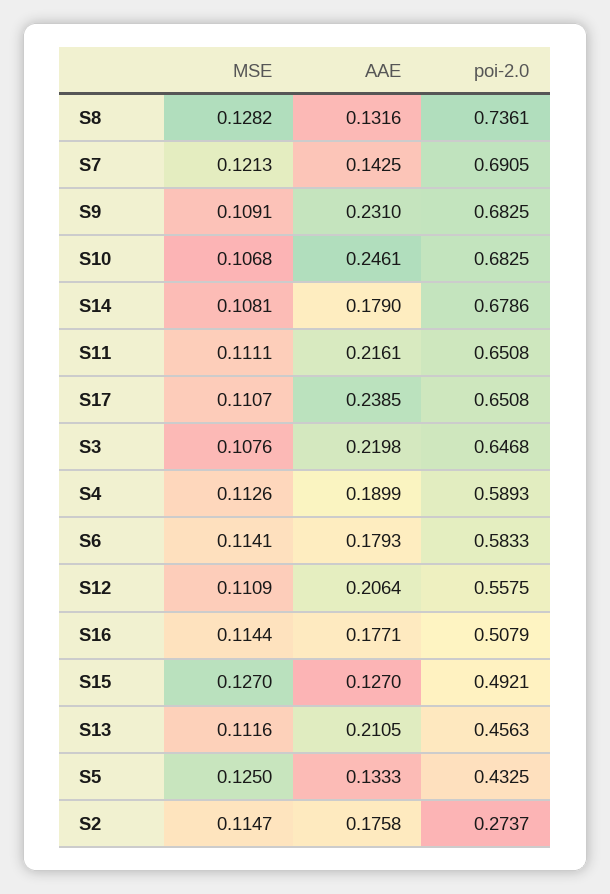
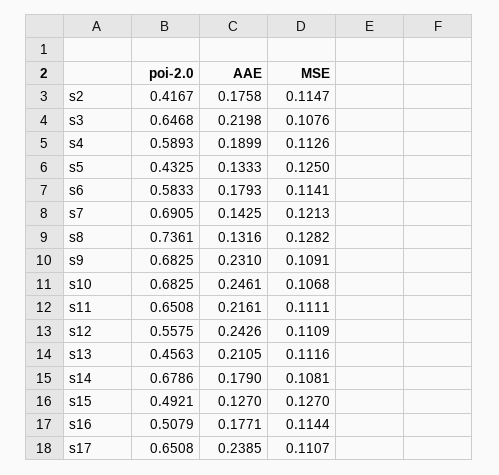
  {
    "MSE": {
      "S8": 0.1282,
      "S7": 0.1213,
      "S9": 0.1091,
      "S10": 0.1068,
      "S14": 0.1081,
      "S11": 0.1111,
      "S17": 0.1107,
      "S3": 0.1076,
      "S4": 0.1126,
      "S6": 0.1141,
      "S12": 0.1109,
      "S16": 0.1144,
      "S15": 0.127,
      "S13": 0.1116,
      "S5": 0.125,
      "S2": 0.1147
    },
    "AAE": {
      "S8": 0.1316,
      "S7": 0.1425,
      "S9": 0.231,
      "S10": 0.2461,
      "S14": 0.179,
      "S11": 0.2161,
      "S17": 0.2385,
      "S3": 0.2198,
      "S4": 0.1899,
      "S6": 0.1793,
-     "S12": 0.2064,
+     "S12": 0.2426,
      "S16": 0.1771,
      "S15": 0.127,
      "S13": 0.2105,
      "S5": 0.1333,
      "S2": 0.1758
    },
    "poi-2.0": {
      "S8": 0.7361,
      "S7": 0.6905,
      "S9": 0.6825,
      "S10": 0.6825,
      "S14": 0.6786,
      "S11": 0.6508,
      "S17": 0.6508,
      "S3": 0.6468,
      "S4": 0.5893,
      "S6": 0.5833,
      "S12": 0.5575,
      "S16": 0.5079,
      "S15": 0.4921,
      "S13": 0.4563,
      "S5": 0.4325,
-     "S2": 0.2737
+     "S2": 0.4167
    }
  }

